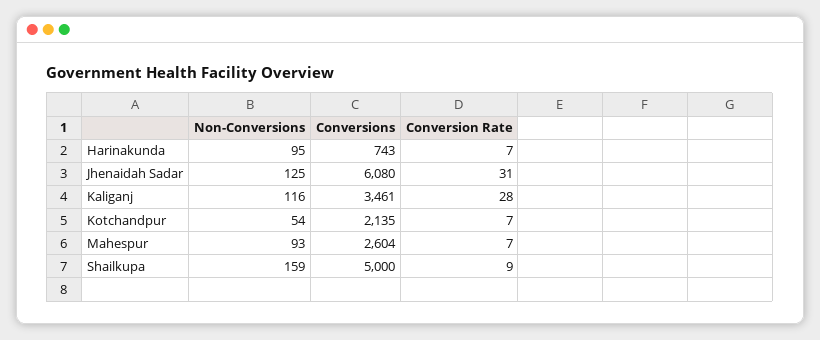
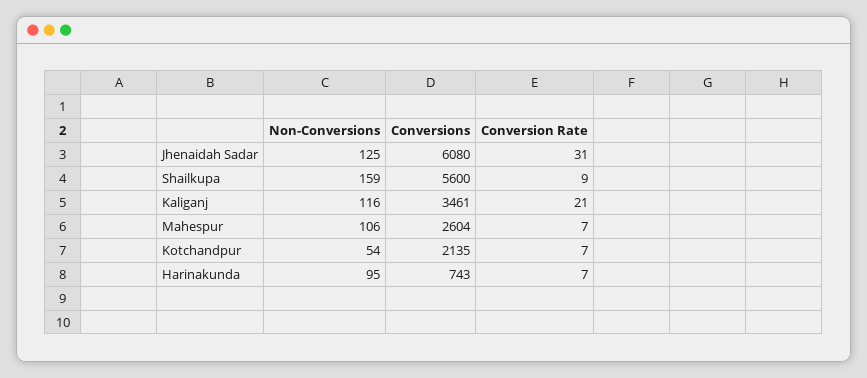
  {
    "Non-Conversions": {
      "Harinakunda": 95,
      "Jhenaidah Sadar": 125,
      "Kaliganj": 116,
      "Kotchandpur": 54,
-     "Mahespur": 93,
+     "Mahespur": 106,
      "Shailkupa": 159
    },
    "Conversions": {
      "Harinakunda": 743,
      "Jhenaidah Sadar": 6080,
      "Kaliganj": 3461,
      "Kotchandpur": 2135,
      "Mahespur": 2604,
-     "Shailkupa": 5000
+     "Shailkupa": 5600
    },
    "Conversion Rate": {
      "Harinakunda": 7,
      "Jhenaidah Sadar": 31,
-     "Kaliganj": 28,
+     "Kaliganj": 21,
      "Kotchandpur": 7,
      "Mahespur": 7,
      "Shailkupa": 9
    }
  }

